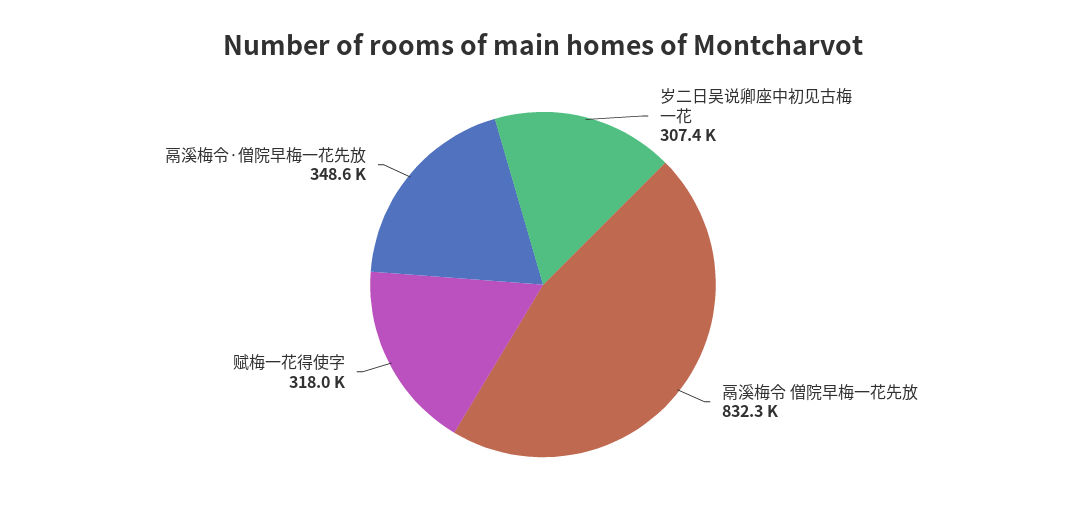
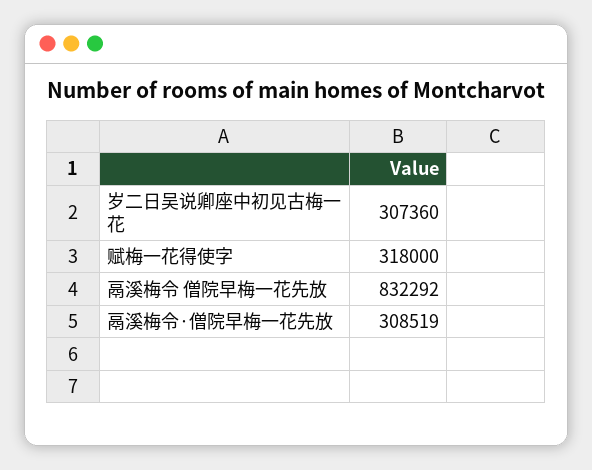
  {
    "岁二日吴说卿座中初见古梅一花": 307360,
    "鬲溪梅令 僧院早梅一花先放": 832292,
    "赋梅一花得使字": 318000,
-   "鬲溪梅令·僧院早梅一花先放": 348600
+   "鬲溪梅令·僧院早梅一花先放": 308519
  }

